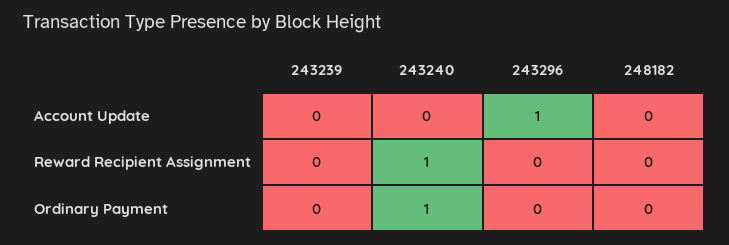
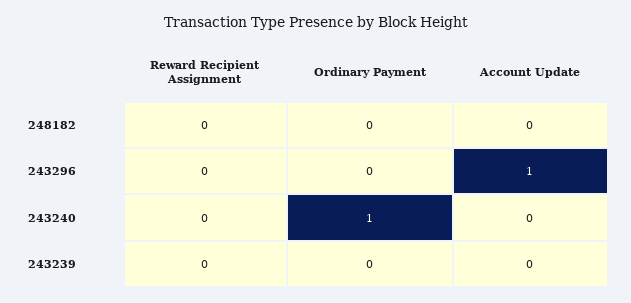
  {
    "243239": {
      "Account Update": 0,
      "Reward Recipient Assignment": 0,
      "Ordinary Payment": 0
    },
    "243240": {
      "Account Update": 0,
-     "Reward Recipient Assignment": 1,
+     "Reward Recipient Assignment": 0,
      "Ordinary Payment": 1
    },
    "243296": {
      "Account Update": 1,
      "Reward Recipient Assignment": 0,
      "Ordinary Payment": 0
    },
    "248182": {
      "Account Update": 0,
      "Reward Recipient Assignment": 0,
      "Ordinary Payment": 0
    }
  }

